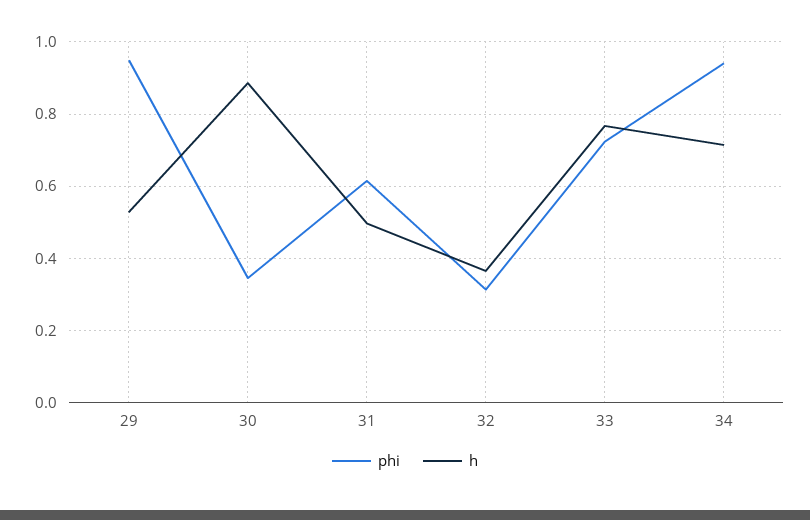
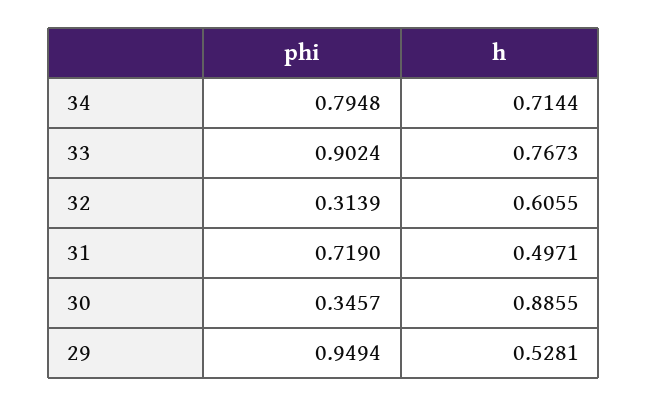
  {
    "phi": {
      "29": 0.9494,
      "30": 0.3457,
-     "31": 0.62,
+     "31": 0.719,
      "32": 0.3139,
-     "33": 0.72,
+     "33": 0.9024,
-     "34": 0.94
+     "34": 0.7948
    },
    "h": {
      "29": 0.5281,
      "30": 0.8855,
      "31": 0.4971,
-     "32": 0.36,
+     "32": 0.6055,
      "33": 0.7673,
      "34": 0.7144
    }
  }

